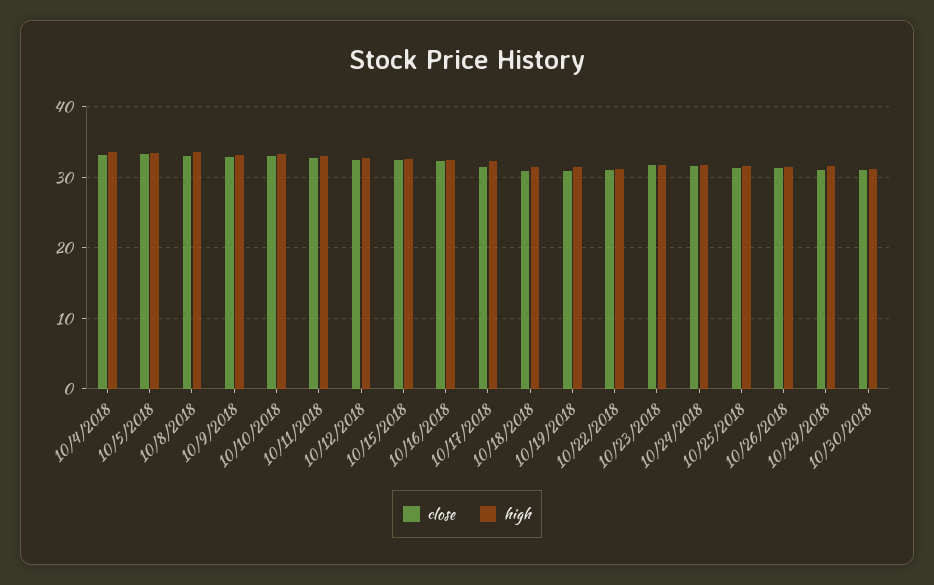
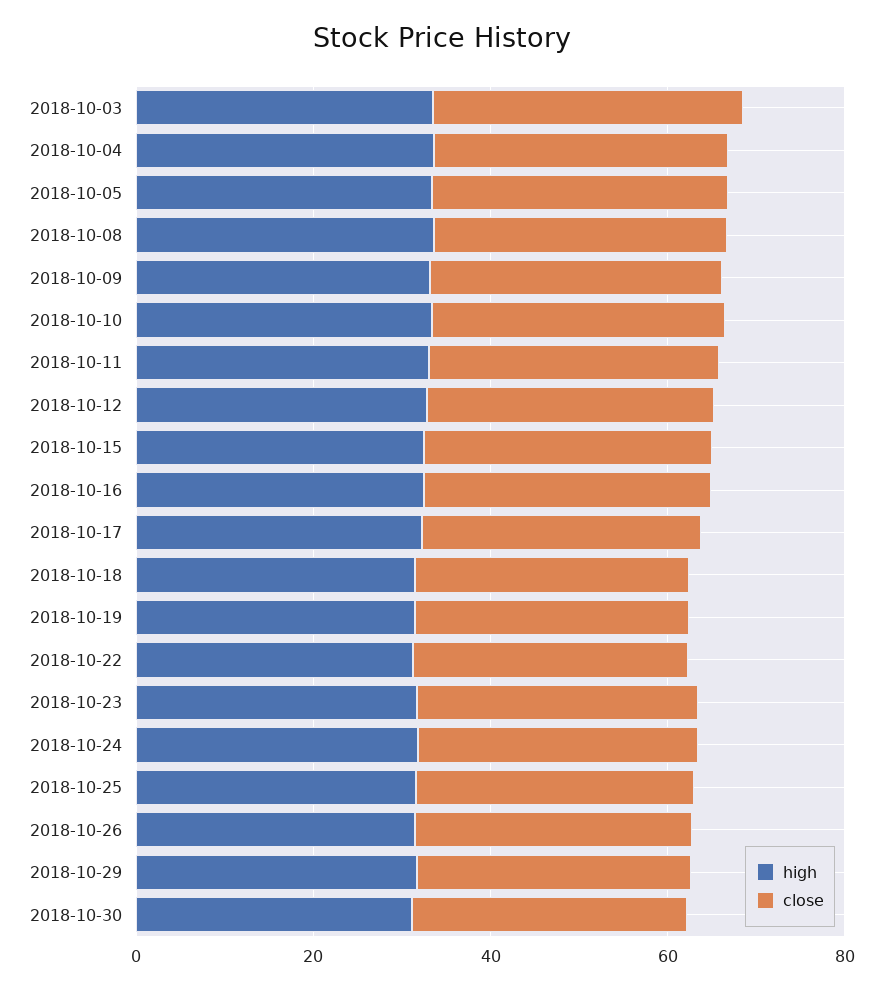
  {
    "close": {
      "10/4/2018": 33,
      "10/5/2018": 33,
      "10/8/2018": 33,
      "10/9/2018": 33,
      "10/10/2018": 33,
      "10/11/2018": 33,
      "10/12/2018": 33,
      "10/15/2018": 33,
      "10/16/2018": 32,
      "10/17/2018": 31,
      "10/18/2018": 31,
      "10/19/2018": 31,
      "10/22/2018": 31,
      "10/23/2018": 32,
      "10/24/2018": 32,
      "10/25/2018": 31,
      "10/26/2018": 31,
      "10/29/2018": 31,
-     "10/30/2018": 31
+     "10/30/2018": 31,
+     "2018-10-03": 35
    },
    "high": {
      "10/4/2018": 34,
      "10/5/2018": 33,
      "10/8/2018": 34,
      "10/9/2018": 33,
      "10/10/2018": 33,
      "10/11/2018": 33,
      "10/12/2018": 33,
      "10/15/2018": 33,
      "10/16/2018": 33,
      "10/17/2018": 32,
      "10/18/2018": 32,
      "10/19/2018": 31,
      "10/22/2018": 31,
      "10/23/2018": 32,
      "10/24/2018": 32,
      "10/25/2018": 32,
      "10/26/2018": 31,
      "10/29/2018": 32,
-     "10/30/2018": 31
+     "10/30/2018": 31,
+     "2018-10-03": 35
    }
  }

